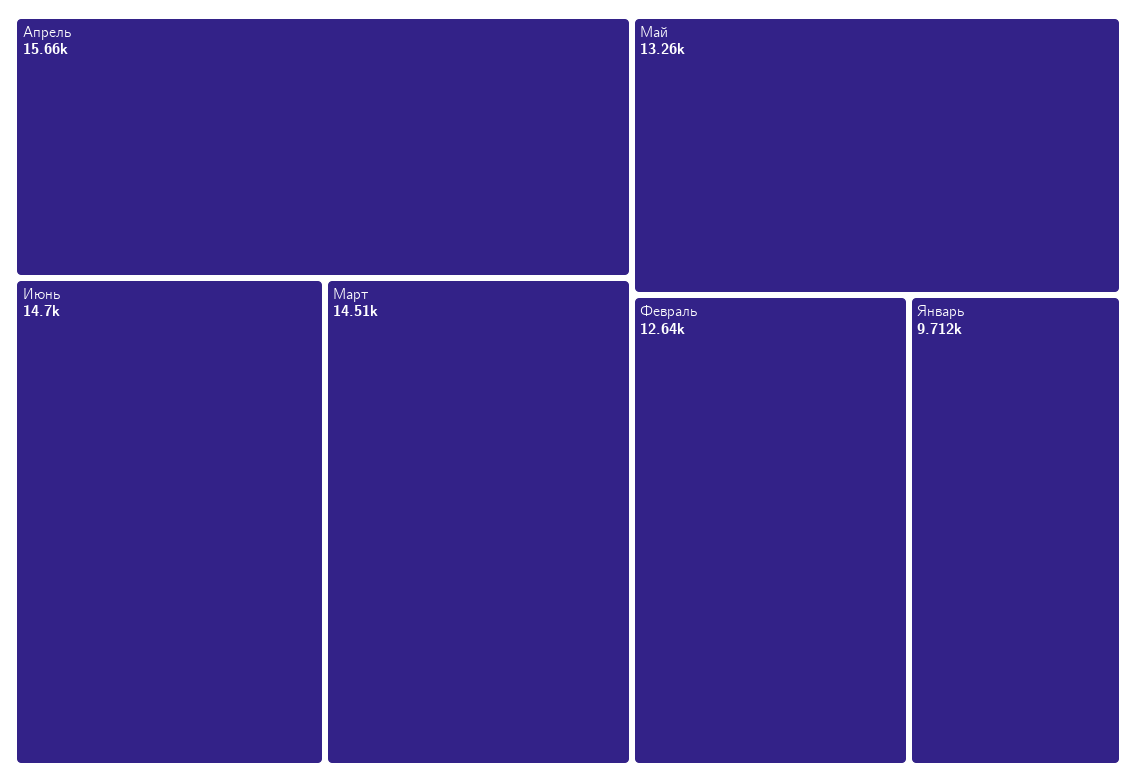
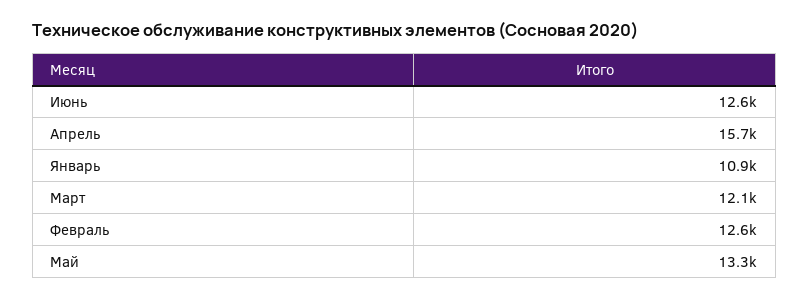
  {
    "Апрель": 15660,
-   "Июнь": 14700,
+   "Июнь": 12600,
-   "Март": 14510,
+   "Март": 12100,
    "Май": 13260,
    "Февраль": 12640,
-   "Январь": 9712
+   "Январь": 10900
  }

